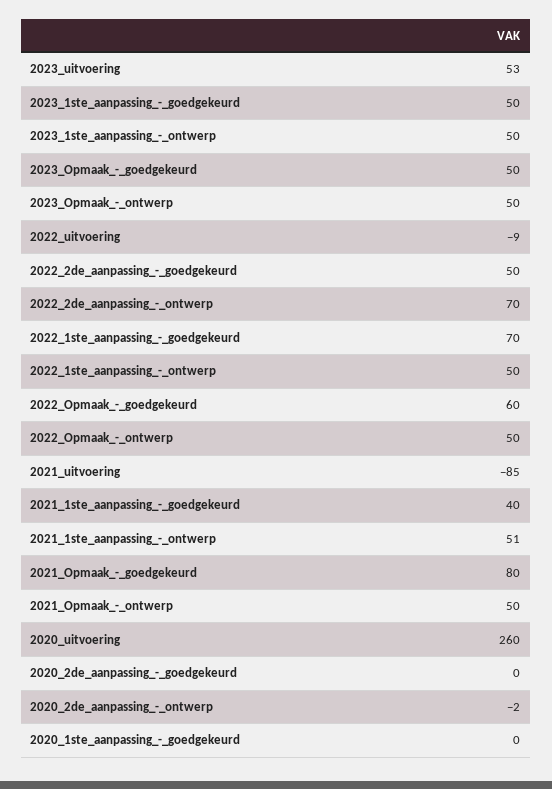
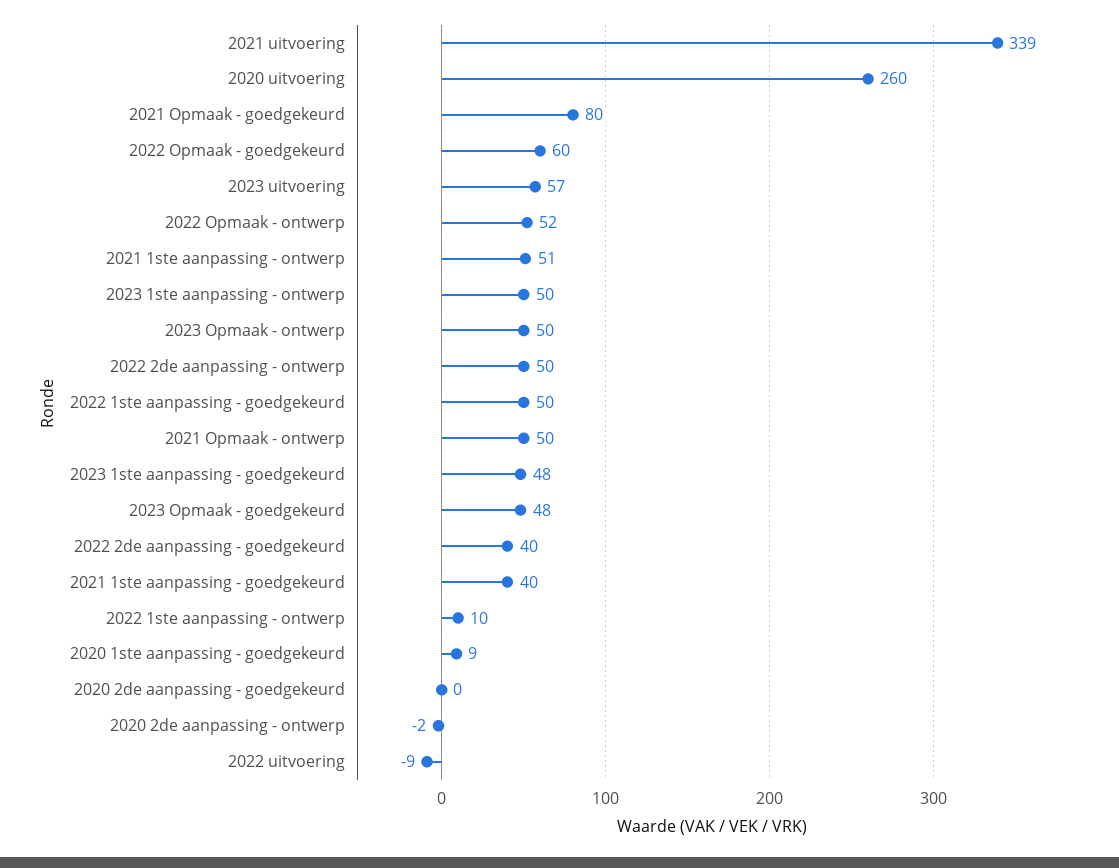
  {
-   "2023_uitvoering": 53,
+   "2023_uitvoering": 57,
-   "2023_1ste_aanpassing_-_goedgekeurd": 50,
+   "2023_1ste_aanpassing_-_goedgekeurd": 48,
    "2023_1ste_aanpassing_-_ontwerp": 50,
-   "2023_Opmaak_-_goedgekeurd": 50,
+   "2023_Opmaak_-_goedgekeurd": 48,
    "2023_Opmaak_-_ontwerp": 50,
    "2022_uitvoering": -9,
-   "2022_2de_aanpassing_-_goedgekeurd": 50,
+   "2022_2de_aanpassing_-_goedgekeurd": 40,
-   "2022_2de_aanpassing_-_ontwerp": 70,
+   "2022_2de_aanpassing_-_ontwerp": 50,
-   "2022_1ste_aanpassing_-_goedgekeurd": 70,
+   "2022_1ste_aanpassing_-_goedgekeurd": 50,
-   "2022_1ste_aanpassing_-_ontwerp": 50,
+   "2022_1ste_aanpassing_-_ontwerp": 10,
    "2022_Opmaak_-_goedgekeurd": 60,
-   "2022_Opmaak_-_ontwerp": 50,
+   "2022_Opmaak_-_ontwerp": 52,
-   "2021_uitvoering": -85,
+   "2021_uitvoering": 339,
    "2021_1ste_aanpassing_-_goedgekeurd": 40,
    "2021_1ste_aanpassing_-_ontwerp": 51,
    "2021_Opmaak_-_goedgekeurd": 80,
    "2021_Opmaak_-_ontwerp": 50,
    "2020_uitvoering": 260,
    "2020_2de_aanpassing_-_goedgekeurd": 0,
    "2020_2de_aanpassing_-_ontwerp": -2,
-   "2020_1ste_aanpassing_-_goedgekeurd": 0
+   "2020_1ste_aanpassing_-_goedgekeurd": 9
  }

